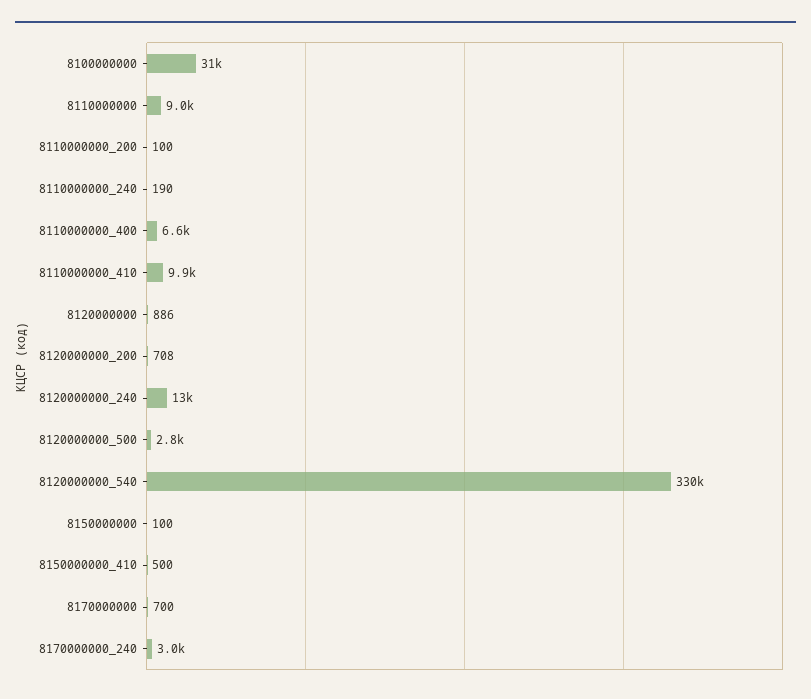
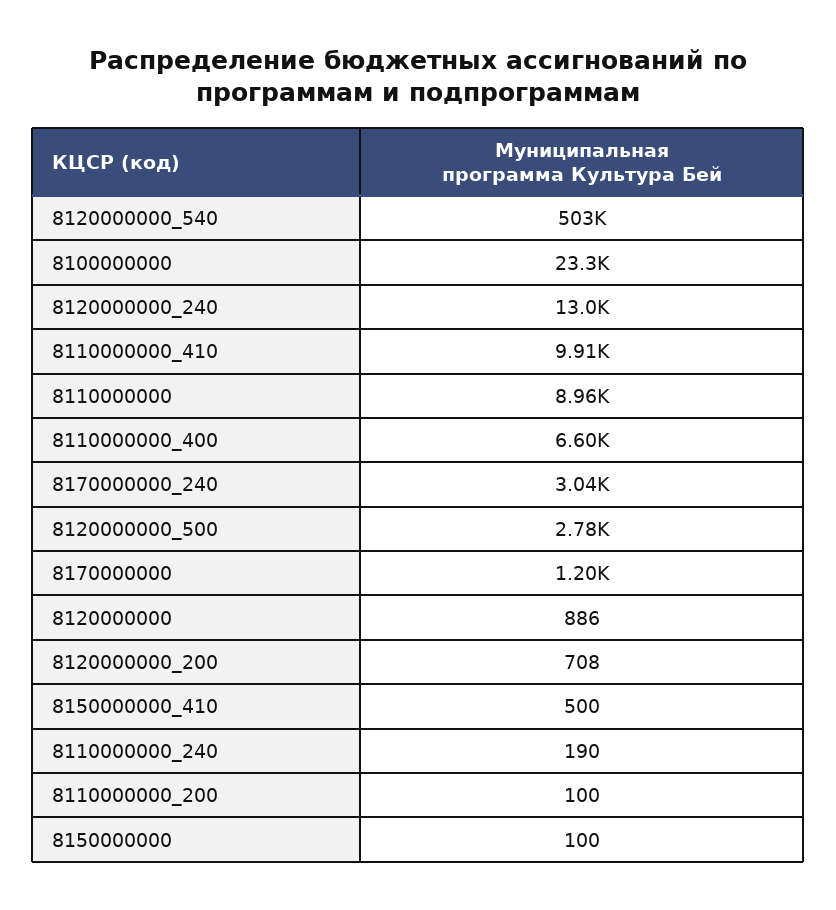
  {
-   "8100000000": 31000,
+   "8100000000": 23300,
    "8110000000": 8960,
    "8110000000_200": 100,
    "8110000000_240": 190,
    "8110000000_400": 6600,
    "8110000000_410": 9910,
    "8120000000": 886,
    "8120000000_200": 708,
    "8120000000_240": 13000,
    "8120000000_500": 2780,
-   "8120000000_540": 330000,
+   "8120000000_540": 503000,
    "8150000000": 100,
    "8150000000_410": 500,
-   "8170000000": 700,
+   "8170000000": 1200,
    "8170000000_240": 3040
  }

